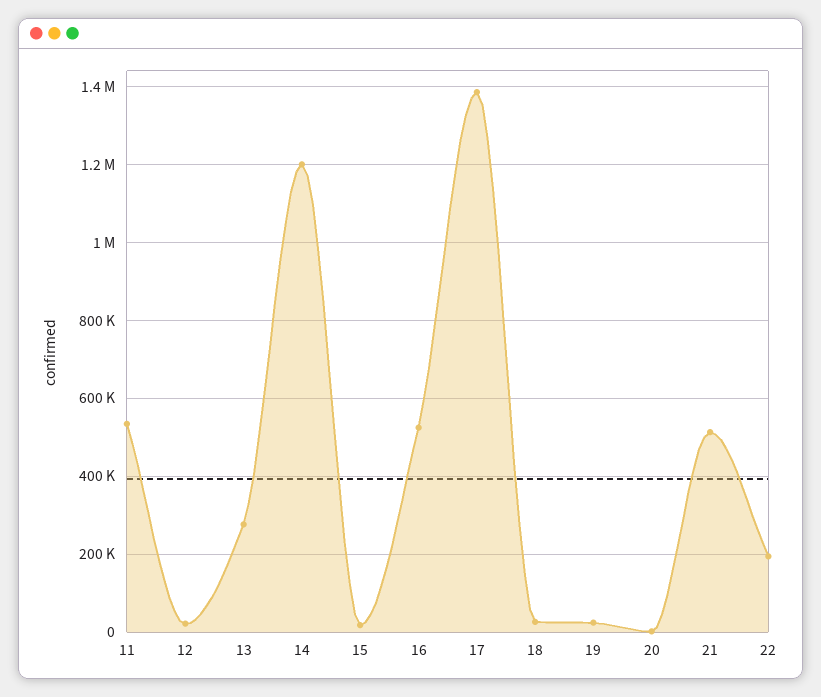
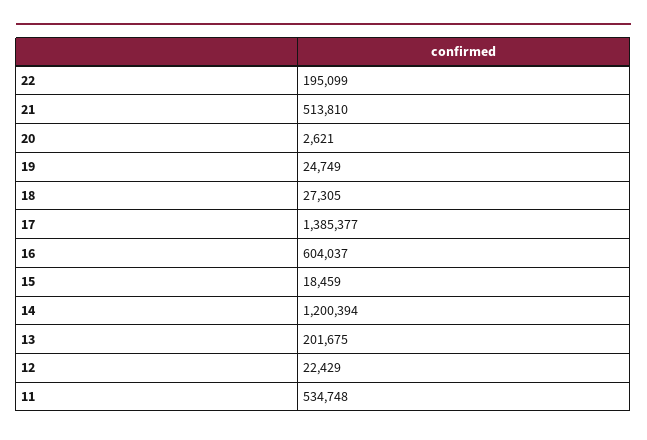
  {
    "11": 534748,
    "12": 22429,
-   "13": 280000,
+   "13": 201675,
    "14": 1200394,
    "15": 18459,
-   "16": 520000,
+   "16": 604037,
    "17": 1385377,
    "18": 27305,
    "19": 24749,
    "20": 2621,
    "21": 513810,
    "22": 195099
  }

